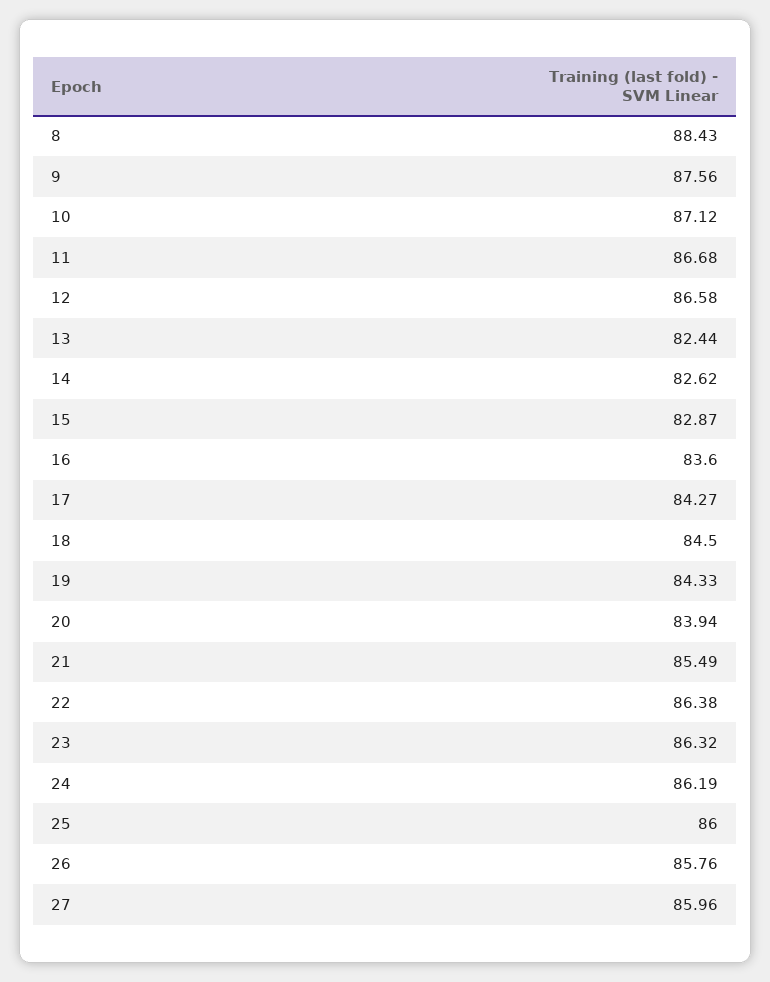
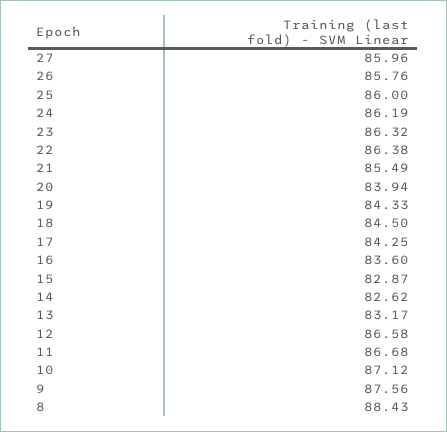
  {
    "8": 88.43,
    "9": 87.56,
    "10": 87.12,
    "11": 86.68,
    "12": 86.58,
-   "13": 82.44,
+   "13": 83.17,
    "14": 82.62,
    "15": 82.87,
    "16": 83.6,
-   "17": 84.27,
+   "17": 84.25,
    "18": 84.5,
    "19": 84.33,
    "20": 83.94,
    "21": 85.49,
    "22": 86.38,
    "23": 86.32,
    "24": 86.19,
    "25": 86,
    "26": 85.76,
    "27": 85.96
  }

